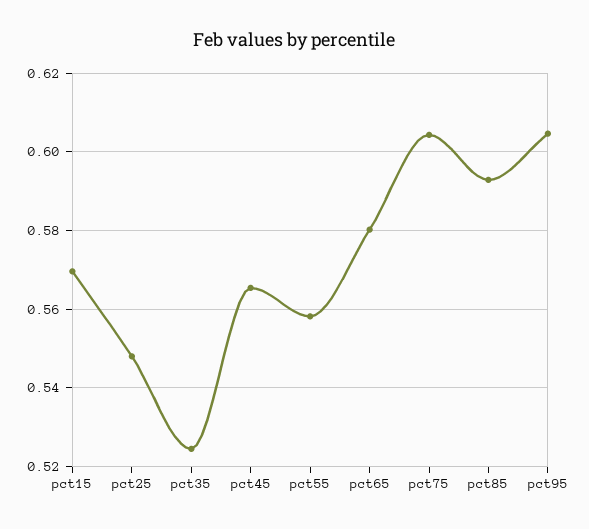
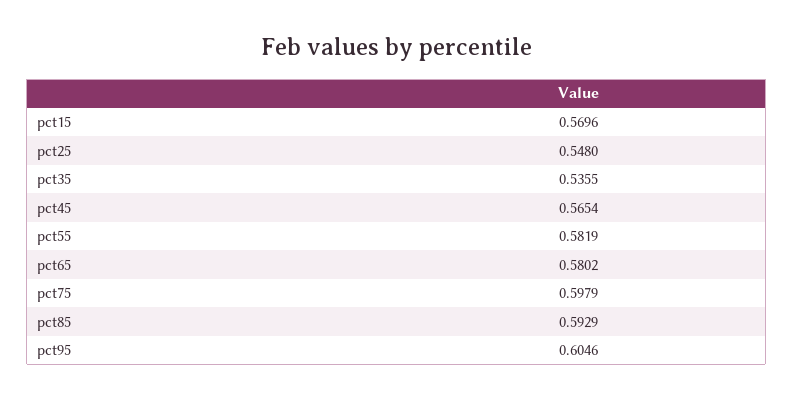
  {
    "pct15": 0.5696,
    "pct25": 0.548,
-   "pct35": 0.524,
+   "pct35": 0.5355,
    "pct45": 0.5654,
-   "pct55": 0.558,
+   "pct55": 0.5819,
    "pct65": 0.5802,
-   "pct75": 0.604,
+   "pct75": 0.5979,
    "pct85": 0.5929,
    "pct95": 0.6046
  }

